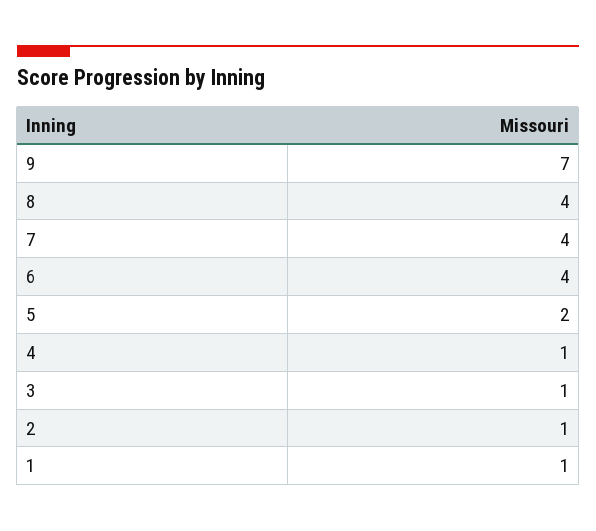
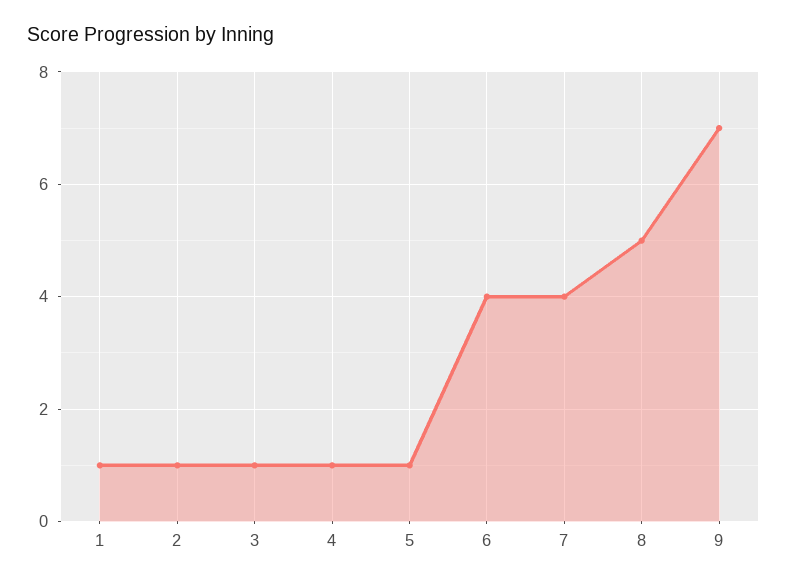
  {
    "9": 7,
-   "8": 4,
+   "8": 5,
    "7": 4,
    "6": 4,
-   "5": 2,
+   "5": 1,
    "4": 1,
    "3": 1,
    "2": 1,
    "1": 1
  }

